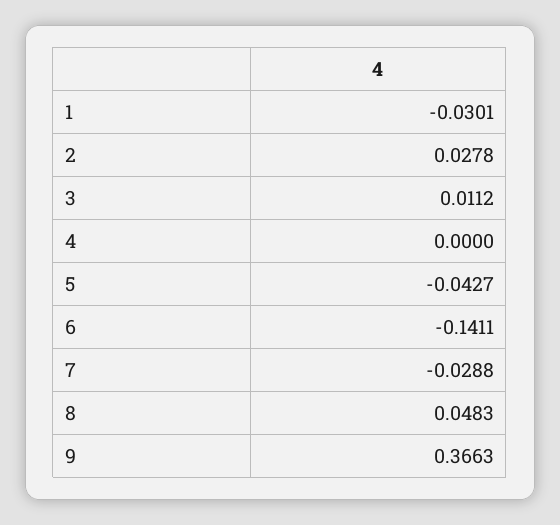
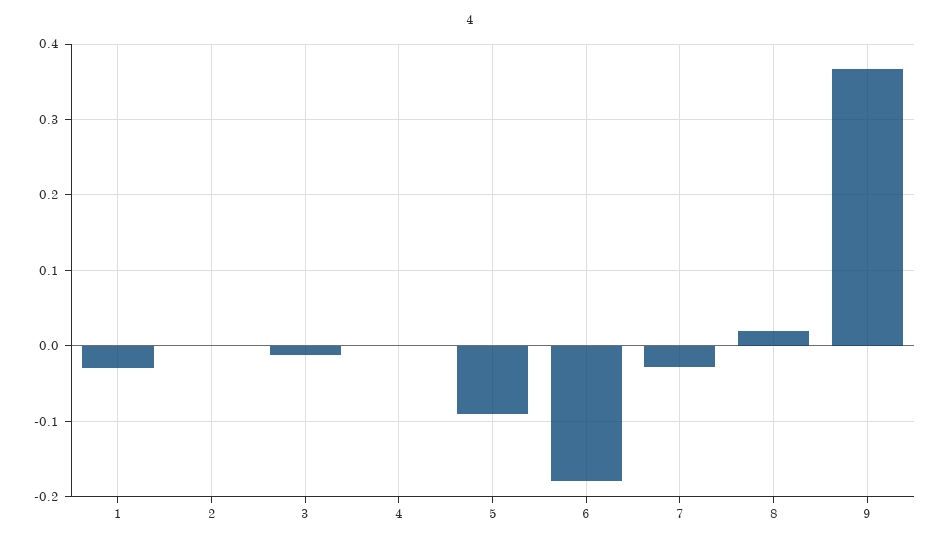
  {
    "1": -0.0301,
-   "2": 0.0278,
+   "2": 0,
-   "3": 0.0112,
+   "3": -0.01,
    "4": 0,
-   "5": -0.0427,
+   "5": -0.09,
-   "6": -0.1411,
+   "6": -0.18,
    "7": -0.0288,
-   "8": 0.0483,
+   "8": 0.02,
    "9": 0.3663
  }

